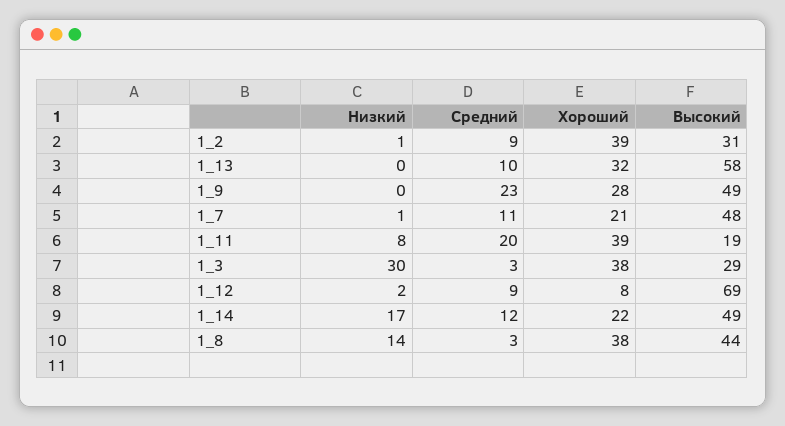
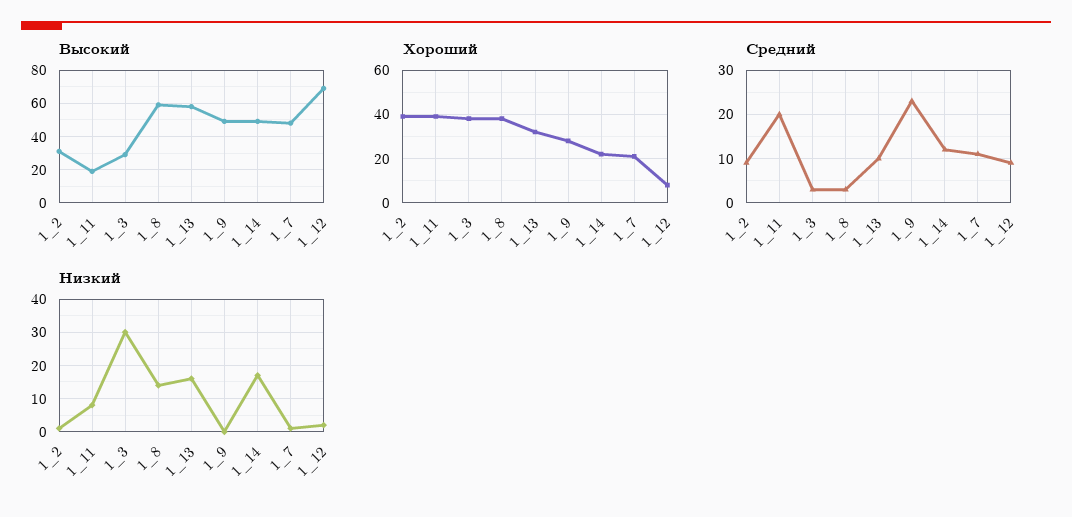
  {
    "Низкий": {
      "1_2": 1,
-     "1_13": 0,
+     "1_13": 15,
      "1_9": 0,
      "1_7": 1,
      "1_11": 8,
      "1_3": 30,
      "1_12": 2,
      "1_14": 17,
      "1_8": 14
    },
    "Средний": {
      "1_2": 9,
      "1_13": 10,
      "1_9": 23,
      "1_7": 11,
      "1_11": 20,
      "1_3": 3,
      "1_12": 9,
      "1_14": 12,
      "1_8": 3
    },
    "Хороший": {
      "1_2": 39,
      "1_13": 32,
      "1_9": 28,
      "1_7": 21,
      "1_11": 39,
      "1_3": 38,
      "1_12": 8,
      "1_14": 22,
      "1_8": 38
    },
    "Высокий": {
      "1_2": 31,
      "1_13": 58,
      "1_9": 49,
      "1_7": 48,
      "1_11": 19,
      "1_3": 29,
      "1_12": 69,
      "1_14": 49,
-     "1_8": 44
+     "1_8": 60
    }
  }

